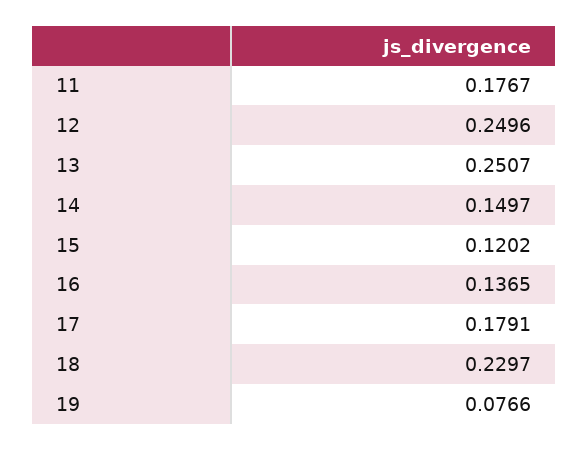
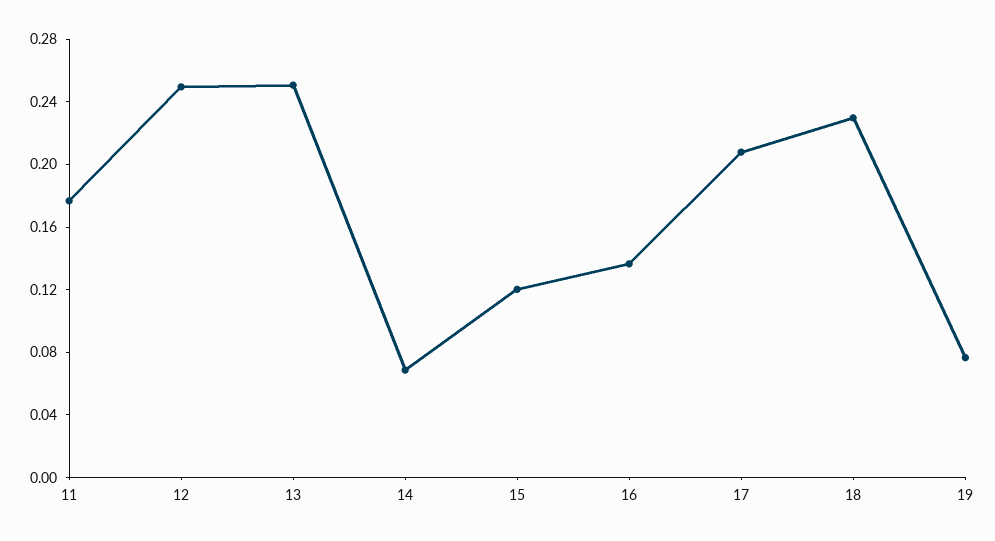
  {
    "11": 0.1767,
    "12": 0.2496,
    "13": 0.2507,
-   "14": 0.1497,
+   "14": 0.07,
    "15": 0.1202,
    "16": 0.1365,
-   "17": 0.1791,
+   "17": 0.21,
    "18": 0.2297,
    "19": 0.0766
  }

